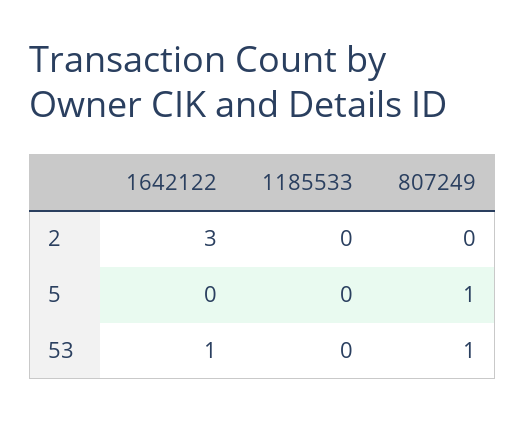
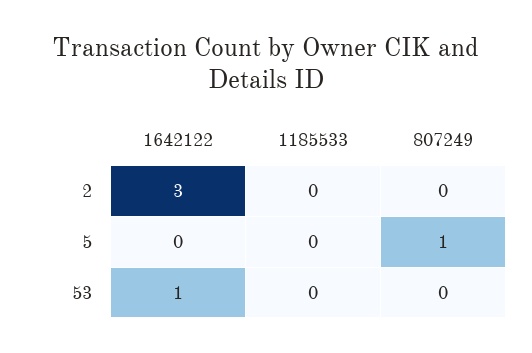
  {
    "1642122": {
      "2": 3,
      "5": 0,
      "53": 1
    },
    "1185533": {
      "2": 0,
      "5": 0,
      "53": 0
    },
    "807249": {
      "2": 0,
      "5": 1,
-     "53": 1
+     "53": 0
    }
  }

